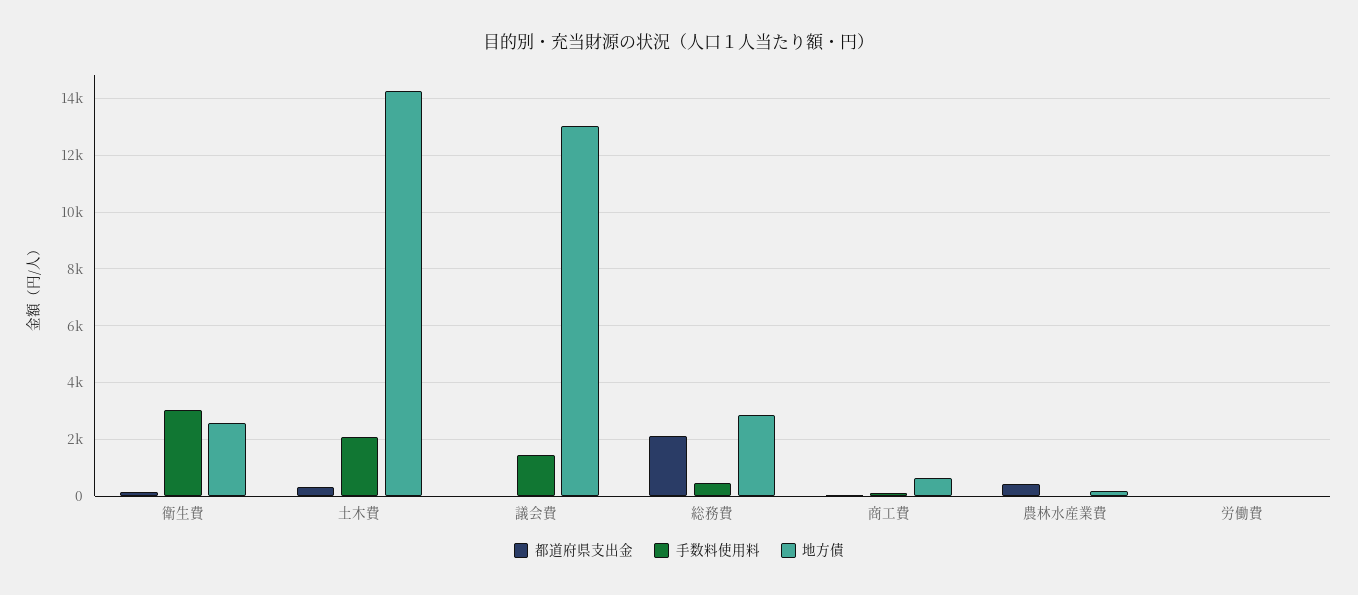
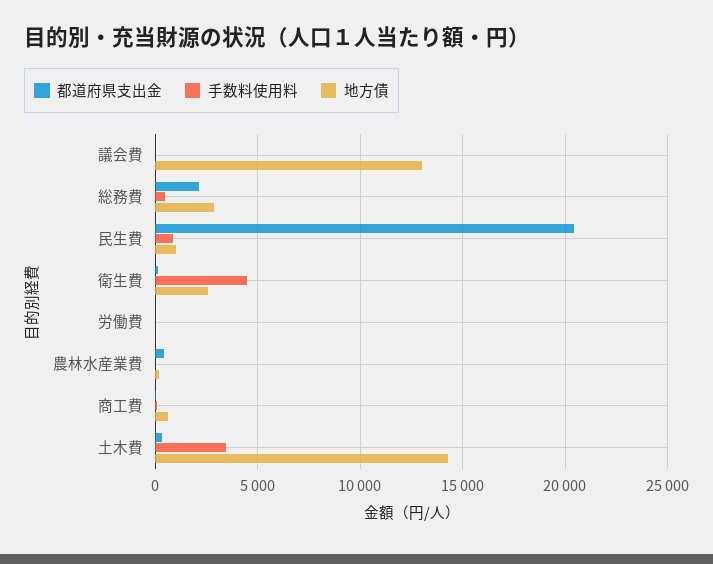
  {
    "都道府県支出金": {
      "衛生費": 250,
      "土木費": 250,
      "議会費": 0,
      "総務費": 2250,
      "商工費": 0,
      "農林水産業費": 500,
-     "労働費": 0
+     "労働費": 0,
+     "民生費": 20500
    },
    "手数料使用料": {
-     "衛生費": 3000,
+     "衛生費": 4500,
-     "土木費": 2000,
+     "土木費": 3500,
-     "議会費": 1500,
+     "議会費": 0,
      "総務費": 500,
      "商工費": 0,
      "農林水産業費": 0,
-     "労働費": 0
+     "労働費": 0,
+     "民生費": 1000
    },
    "地方債": {
      "衛生費": 2500,
      "土木費": 14250,
      "議会費": 13000,
      "総務費": 2750,
      "商工費": 750,
      "農林水産業費": 250,
-     "労働費": 0
+     "労働費": 0,
+     "民生費": 1000
    }
  }

